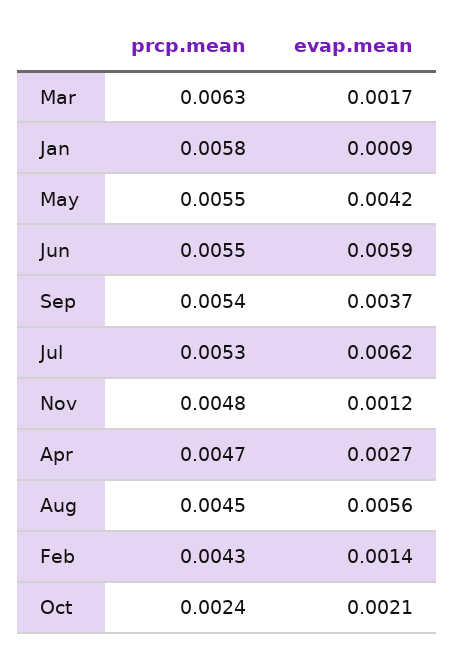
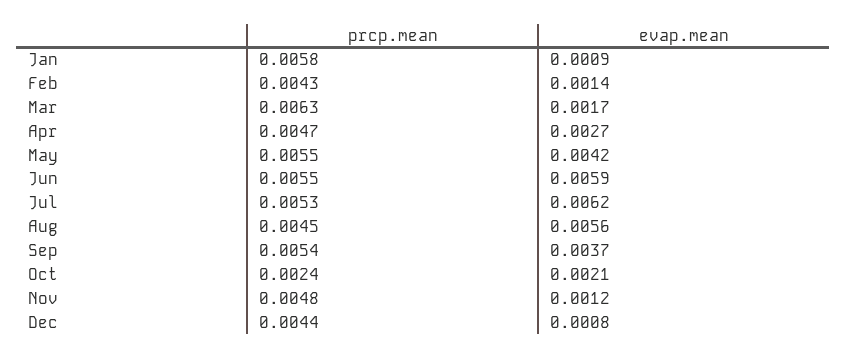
  {
    "prcp.mean": {
      "Mar": 0.0063,
      "Jan": 0.0058,
      "May": 0.0055,
      "Jun": 0.0055,
      "Sep": 0.0054,
      "Jul": 0.0053,
      "Nov": 0.0048,
      "Apr": 0.0047,
      "Aug": 0.0045,
      "Feb": 0.0043,
-     "Oct": 0.0024
+     "Oct": 0.0024,
+     "Dec": 0.0044
    },
    "evap.mean": {
      "Mar": 0.0017,
      "Jan": 0.0009,
      "May": 0.0042,
      "Jun": 0.0059,
      "Sep": 0.0037,
      "Jul": 0.0062,
      "Nov": 0.0012,
      "Apr": 0.0027,
      "Aug": 0.0056,
      "Feb": 0.0014,
-     "Oct": 0.0021
+     "Oct": 0.0021,
+     "Dec": 0.0008
    }
  }

